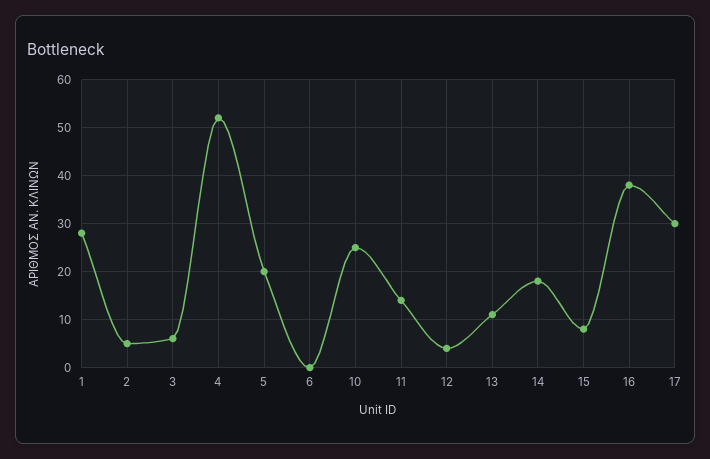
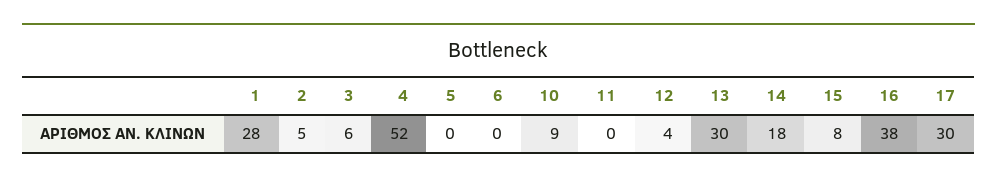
  {
    "1": 28,
    "2": 5,
    "3": 6,
    "4": 52,
-   "5": 20,
+   "5": 0,
    "6": 0,
-   "10": 25,
+   "10": 9,
-   "11": 15,
+   "11": 0,
    "12": 4,
-   "13": 10,
+   "13": 30,
    "14": 18,
    "15": 8,
    "16": 38,
    "17": 30
  }

